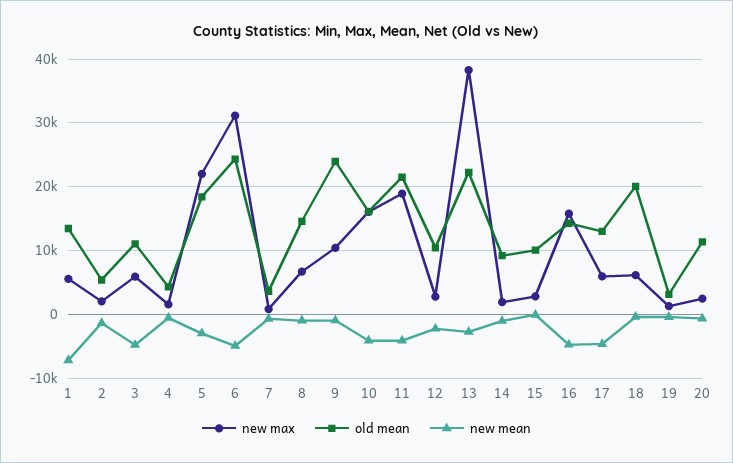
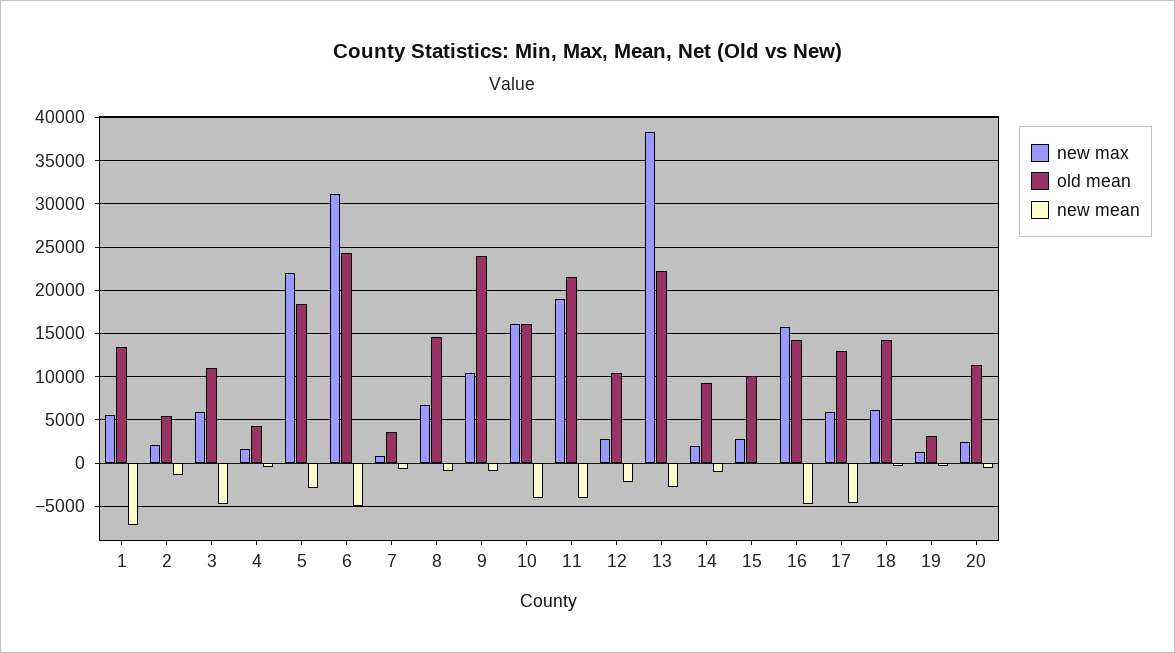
  {
    "new max": {
      "1": 6000,
      "2": 2000,
      "3": 6000,
      "4": 2000,
      "5": 22000,
      "6": 31000,
      "7": 1000,
      "8": 7000,
      "9": 10000,
      "10": 16000,
      "11": 19000,
      "12": 3000,
      "13": 38000,
      "14": 2000,
      "15": 3000,
      "16": 16000,
      "17": 6000,
      "18": 6000,
      "19": 1000,
      "20": 2000
    },
    "old mean": {
      "1": 13000,
      "2": 5000,
      "3": 11000,
      "4": 4000,
      "5": 18000,
      "6": 24000,
      "7": 4000,
      "8": 15000,
      "9": 24000,
      "10": 16000,
      "11": 21000,
      "12": 10000,
      "13": 22000,
      "14": 9000,
      "15": 10000,
      "16": 14000,
      "17": 13000,
-     "18": 20000,
+     "18": 14000,
      "19": 3000,
      "20": 11000
    },
    "new mean": {
      "1": -7000,
      "2": -1000,
      "3": -5000,
      "4": -1000,
      "5": -3000,
      "6": -5000,
      "7": -1000,
      "8": -1000,
      "9": -1000,
      "10": -4000,
      "11": -4000,
      "12": -2000,
      "13": -3000,
      "14": -1000,
      "15": 0,
      "16": -5000,
      "17": -5000,
      "18": 0,
      "19": 0,
      "20": -1000
    }
  }

